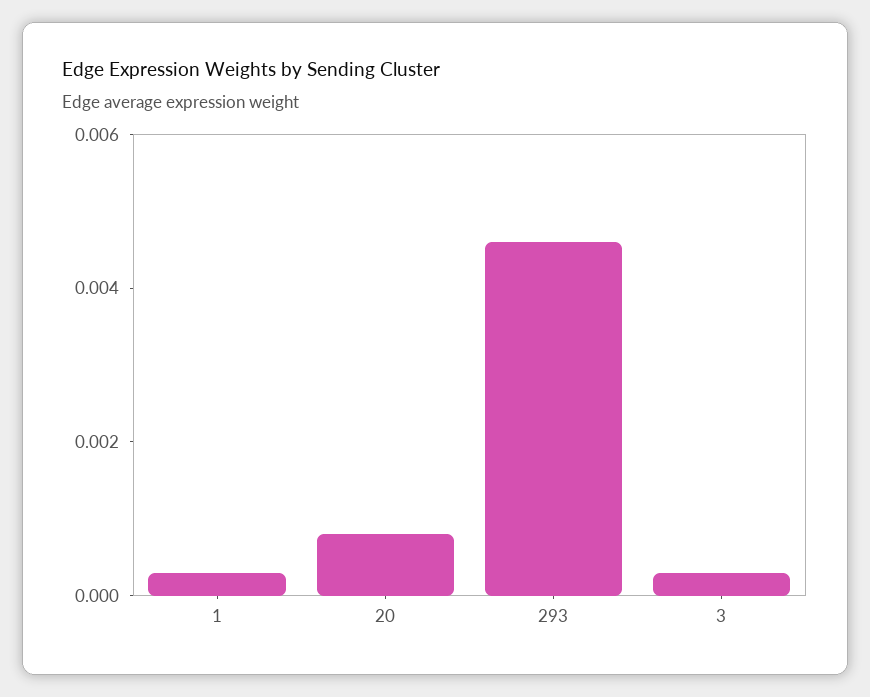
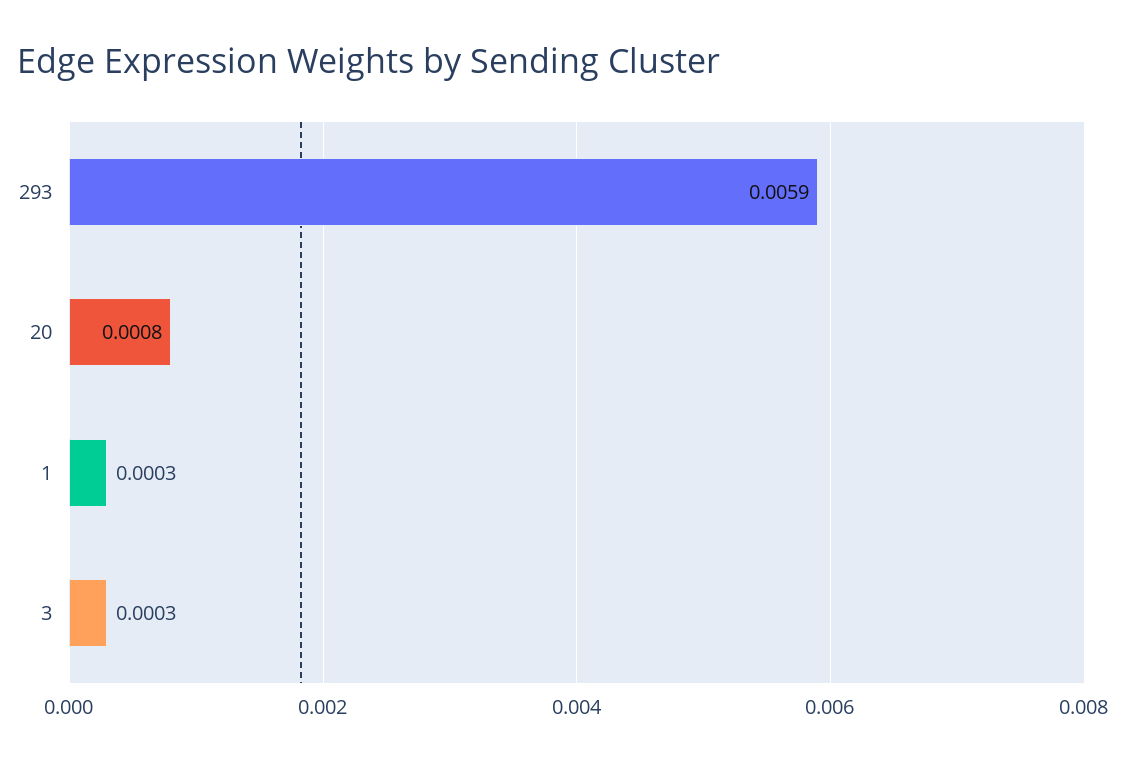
  {
    "1": 0.0003,
    "20": 0.0008,
-   "293": 0.0045,
+   "293": 0.0059,
    "3": 0.0003
  }

